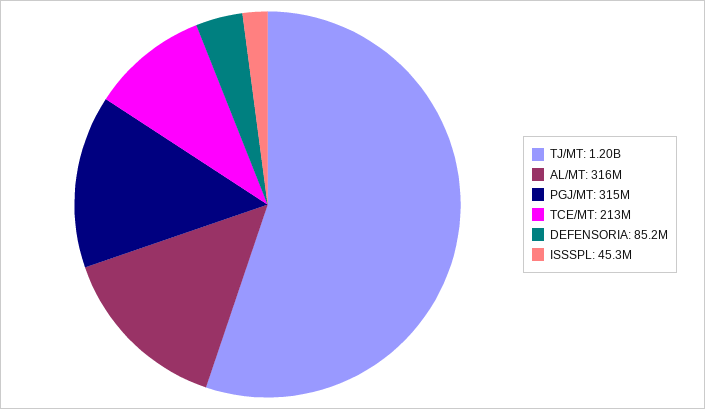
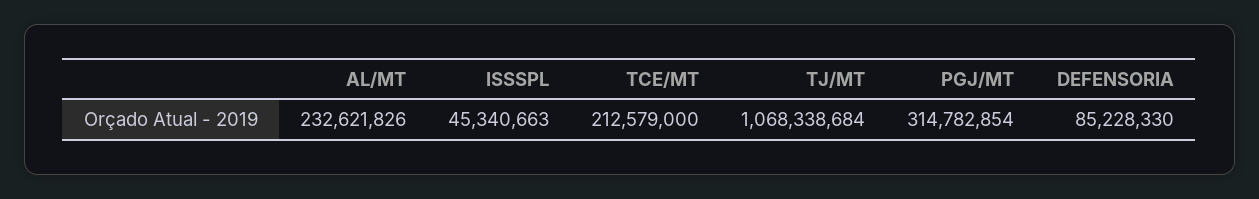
  {
-   "TJ/MT": 1200000000,
+   "TJ/MT": 1068338684,
-   "AL/MT": 316000000,
+   "AL/MT": 232621826,
    "PGJ/MT": 314782854,
    "TCE/MT": 212579000,
    "DEFENSORIA": 85228330,
    "ISSSPL": 45340663
  }

